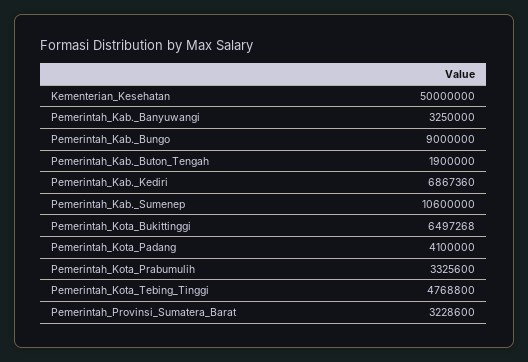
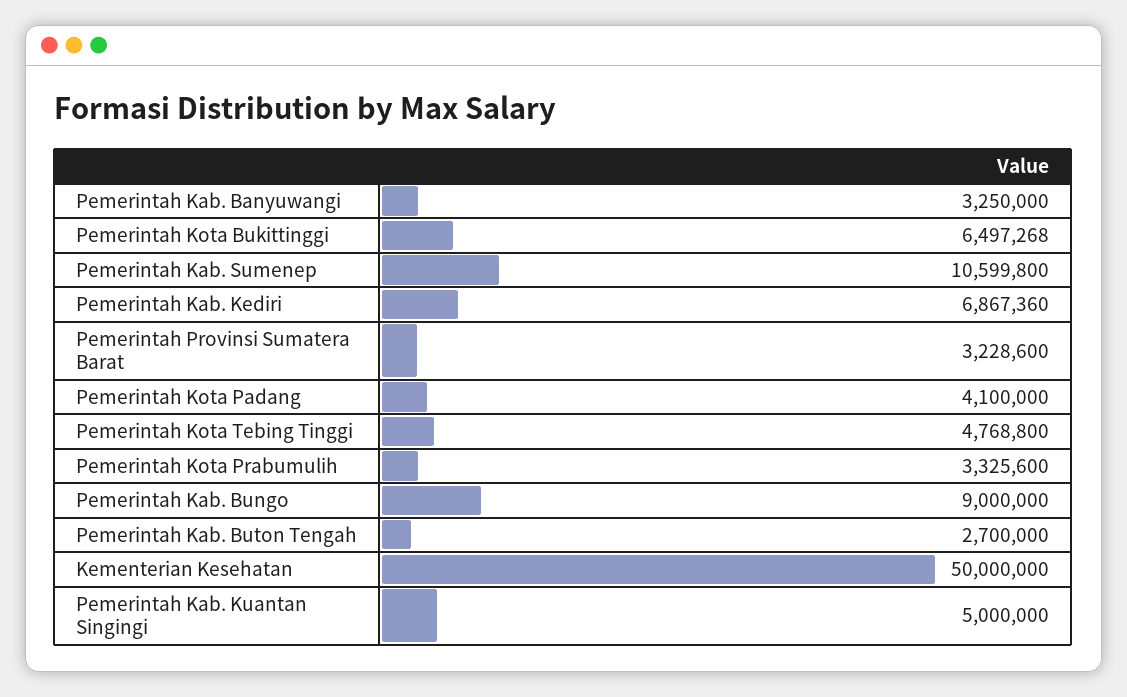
  {
    "Kementerian_Kesehatan": 50000000,
    "Pemerintah_Kab._Banyuwangi": 3250000,
    "Pemerintah_Kab._Bungo": 9000000,
-   "Pemerintah_Kab._Buton_Tengah": 1900000,
+   "Pemerintah_Kab._Buton_Tengah": 2700000,
    "Pemerintah_Kab._Kediri": 6867360,
-   "Pemerintah_Kab._Sumenep": 10600000,
+   "Pemerintah_Kab._Sumenep": 10599800,
    "Pemerintah_Kota_Bukittinggi": 6497268,
    "Pemerintah_Kota_Padang": 4100000,
    "Pemerintah_Kota_Prabumulih": 3325600,
    "Pemerintah_Kota_Tebing_Tinggi": 4768800,
-   "Pemerintah_Provinsi_Sumatera_Barat": 3228600
+   "Pemerintah_Provinsi_Sumatera_Barat": 3228600,
+   "Pemerintah Kab. Kuantan Singingi": 5000000
  }

